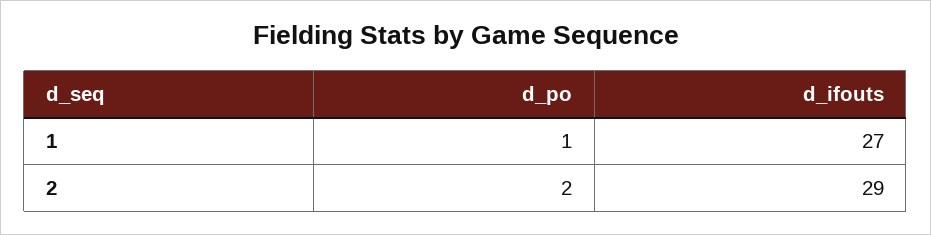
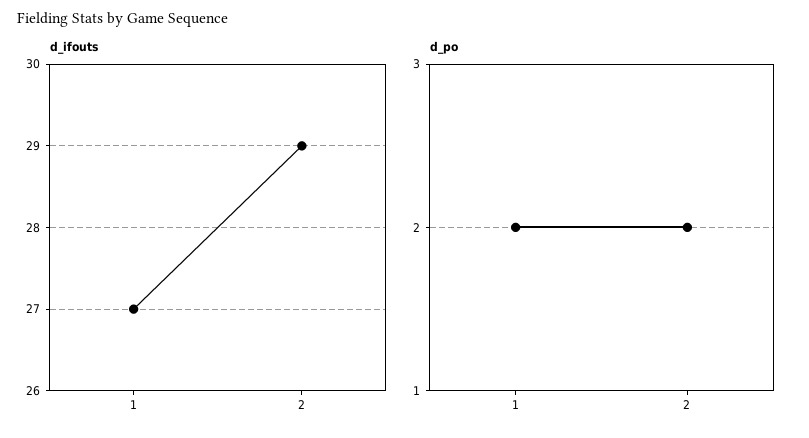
  {
    "d_po": {
-     "1": 1,
+     "1": 2,
      "2": 2
    },
    "d_ifouts": {
      "1": 27,
      "2": 29
    }
  }

